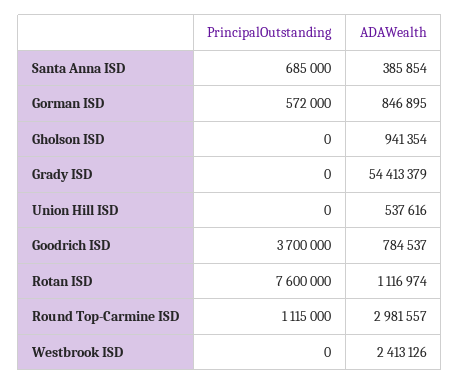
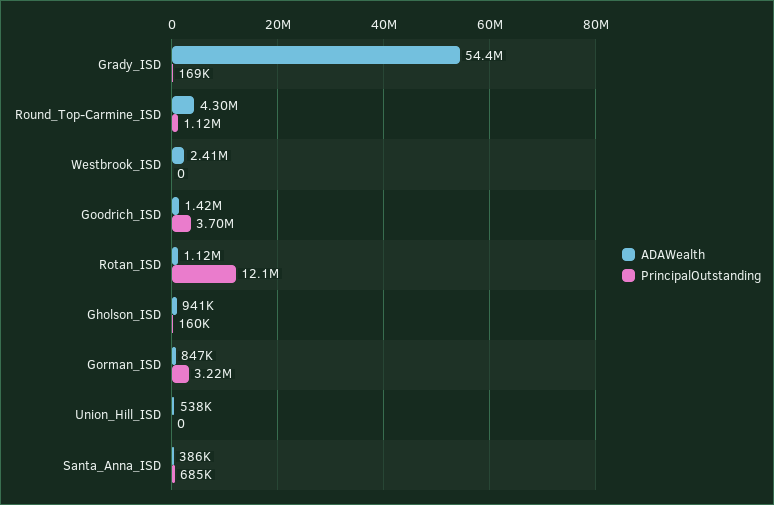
  {
    "PrincipalOutstanding": {
      "Santa Anna ISD": 685000,
-     "Gorman ISD": 572000,
+     "Gorman ISD": 3220000,
-     "Gholson ISD": 0,
+     "Gholson ISD": 160000,
-     "Grady ISD": 0,
+     "Grady ISD": 169000,
      "Union Hill ISD": 0,
      "Goodrich ISD": 3700000,
-     "Rotan ISD": 7600000,
+     "Rotan ISD": 12100000,
      "Round Top-Carmine ISD": 1115000,
      "Westbrook ISD": 0
    },
    "ADAWealth": {
      "Santa Anna ISD": 385854,
      "Gorman ISD": 846895,
      "Gholson ISD": 941354,
      "Grady ISD": 54413379,
      "Union Hill ISD": 537616,
-     "Goodrich ISD": 784537,
+     "Goodrich ISD": 1420000,
      "Rotan ISD": 1116974,
-     "Round Top-Carmine ISD": 2981557,
+     "Round Top-Carmine ISD": 4300000,
      "Westbrook ISD": 2413126
    }
  }

